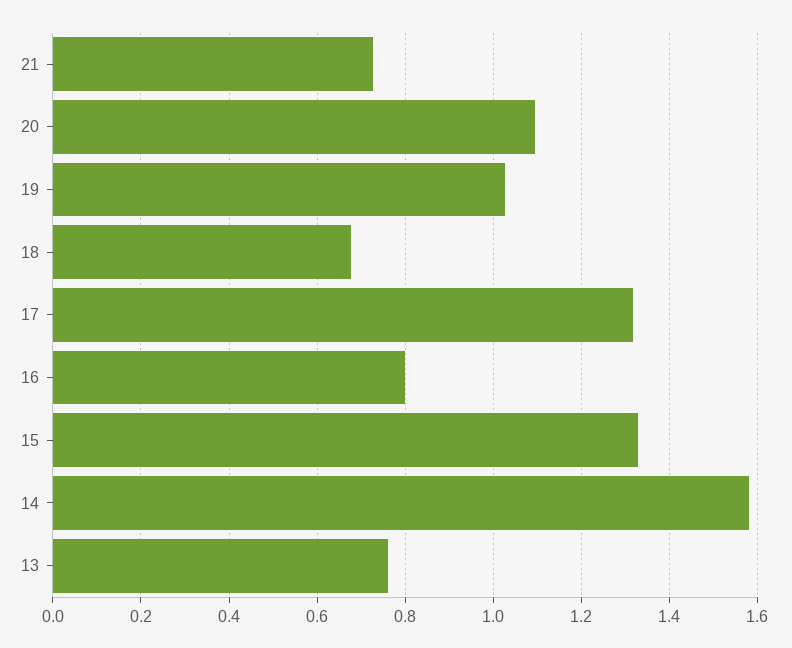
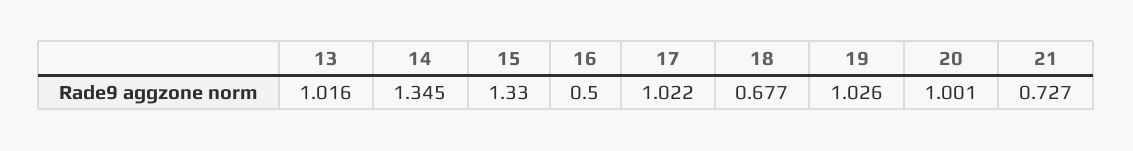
  {
    "21": 0.727,
-   "20": 1.1,
+   "20": 1.001,
    "19": 1.026,
    "18": 0.677,
-   "17": 1.32,
+   "17": 1.022,
-   "16": 0.8,
+   "16": 0.5,
    "15": 1.33,
-   "14": 1.58,
+   "14": 1.345,
-   "13": 0.76
+   "13": 1.016
  }

